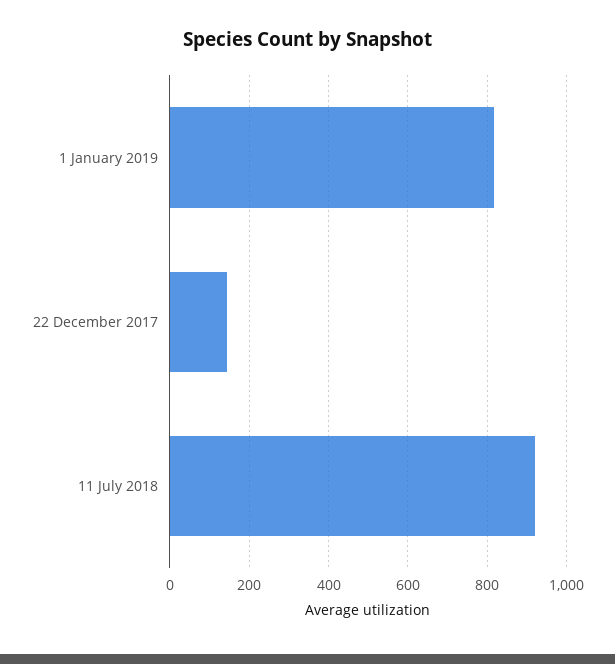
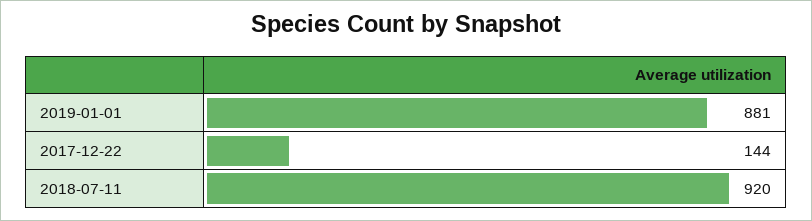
  {
-   "1 January 2019": 820,
+   "1 January 2019": 881,
    "22 December 2017": 144,
    "11 July 2018": 920
  }

